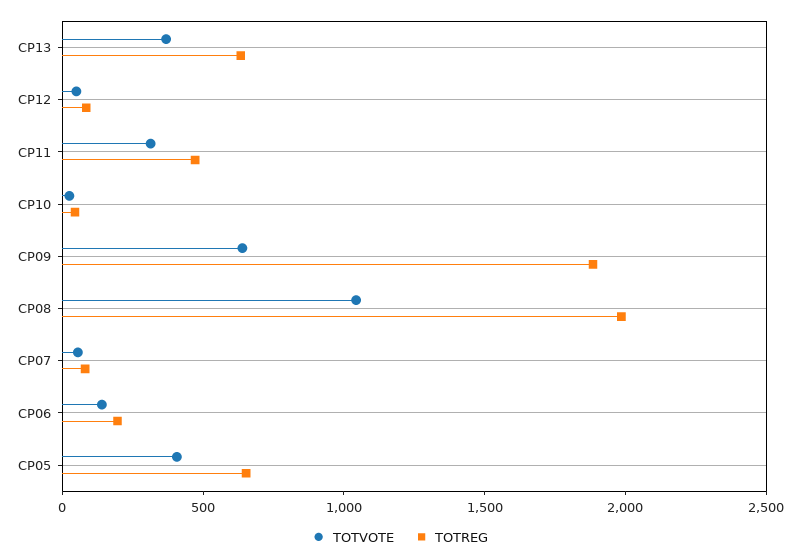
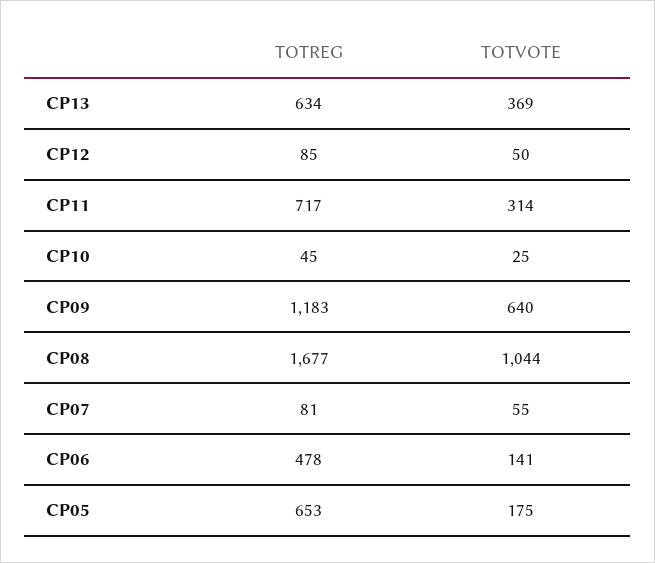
  {
    "TOTVOTE": {
      "CP13": 369,
      "CP12": 50,
      "CP11": 314,
      "CP10": 25,
      "CP09": 640,
      "CP08": 1044,
      "CP07": 55,
      "CP06": 141,
-     "CP05": 400
+     "CP05": 175
    },
    "TOTREG": {
      "CP13": 634,
      "CP12": 85,
-     "CP11": 500,
+     "CP11": 717,
      "CP10": 45,
-     "CP09": 1900,
+     "CP09": 1183,
-     "CP08": 2000,
+     "CP08": 1677,
      "CP07": 81,
-     "CP06": 200,
+     "CP06": 478,
      "CP05": 653
    }
  }

